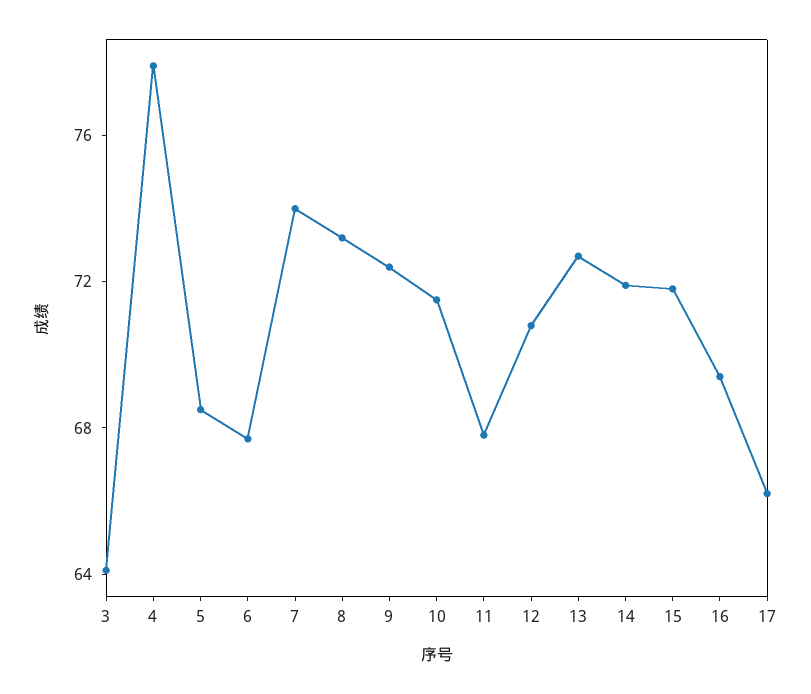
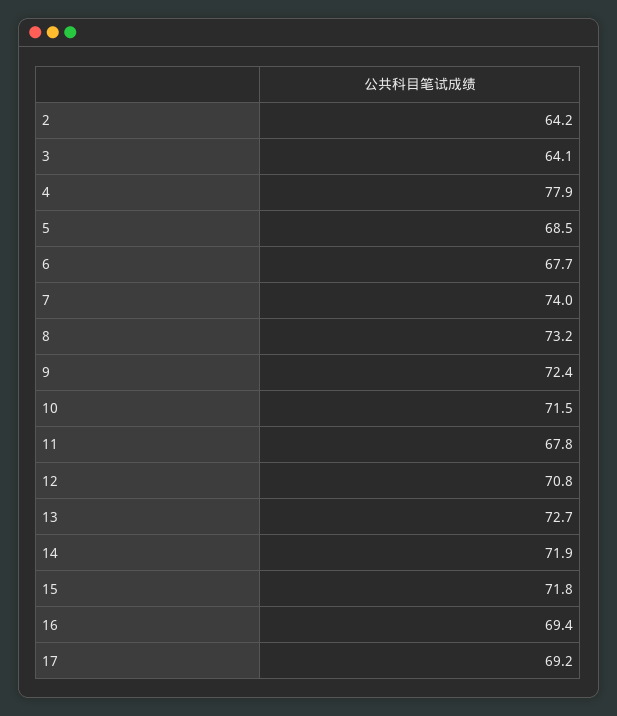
  {
    "3": 64.1,
    "4": 77.9,
    "5": 68.5,
    "6": 67.7,
    "7": 74,
    "8": 73.2,
    "9": 72.4,
    "10": 71.5,
    "11": 67.8,
    "12": 70.8,
    "13": 72.7,
    "14": 71.9,
    "15": 71.8,
    "16": 69.4,
-   "17": 66
+   "17": 69.2,
+   "2": 64.2
  }

